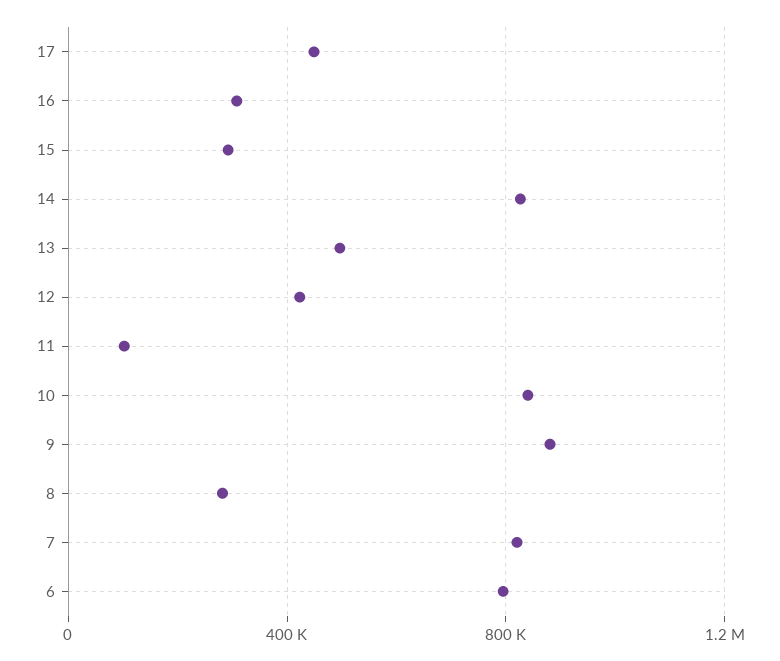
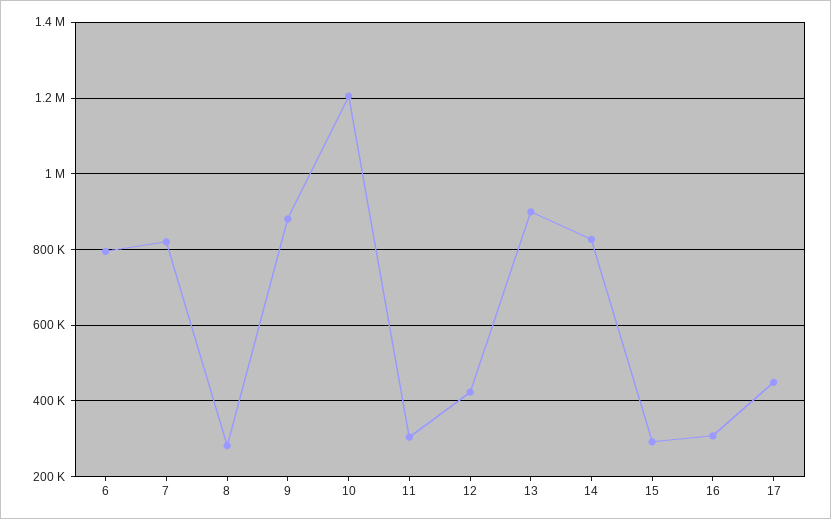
  {
    "17": 440000,
    "16": 300000,
    "15": 300000,
    "14": 820000,
-   "13": 500000,
+   "13": 900000,
    "12": 420000,
-   "11": 100000,
+   "11": 300000,
-   "10": 850000,
+   "10": 1200000,
    "9": 880000,
    "8": 280000,
    "7": 820000,
    "6": 800000
  }

